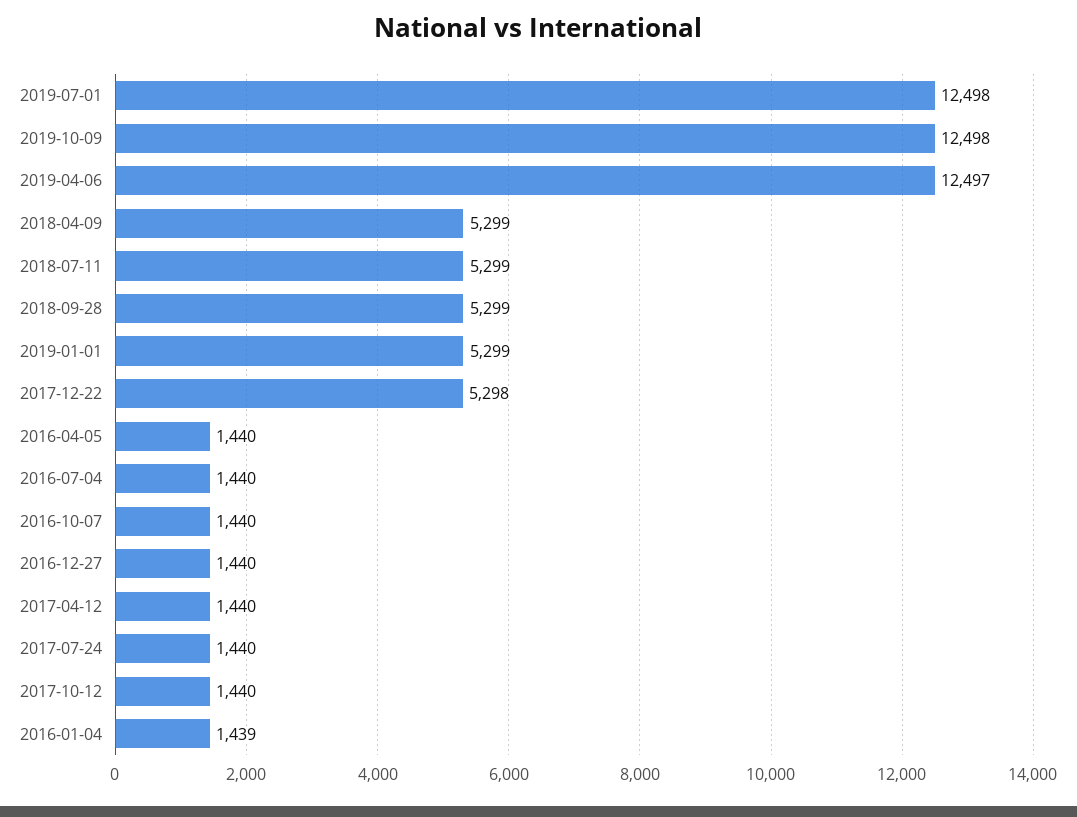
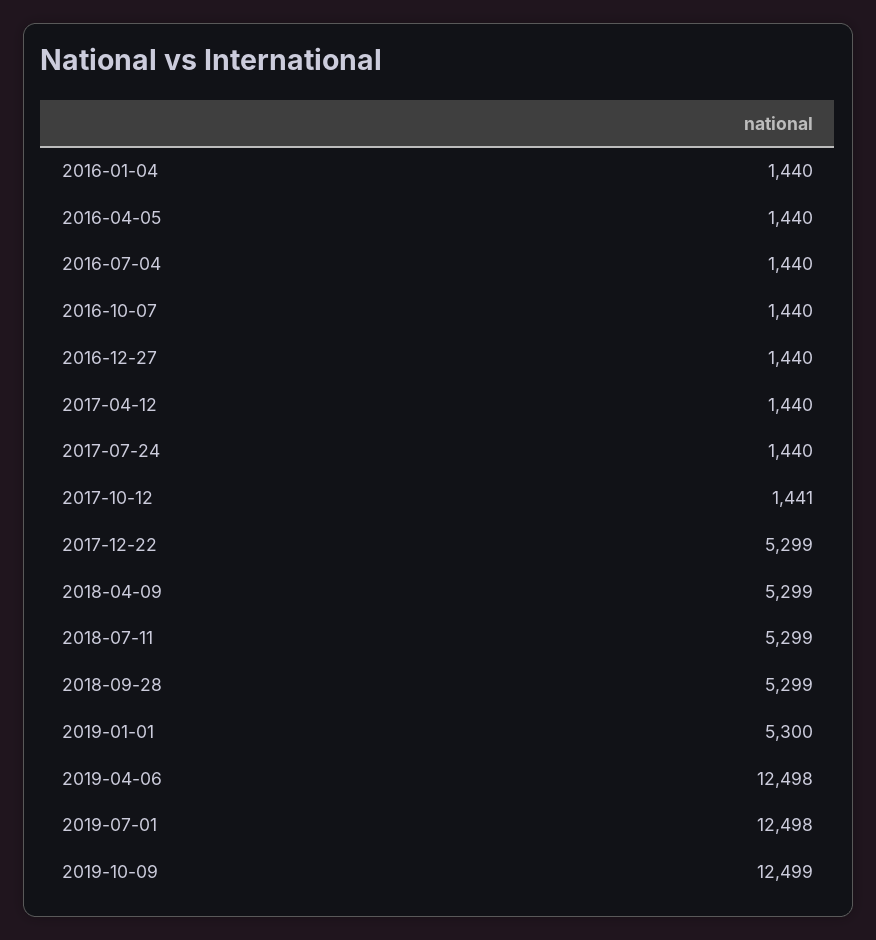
  {
    "2019-07-01": 12498,
-   "2019-10-09": 12498,
+   "2019-10-09": 12499,
-   "2019-04-06": 12497,
+   "2019-04-06": 12498,
    "2018-04-09": 5299,
    "2018-07-11": 5299,
    "2018-09-28": 5299,
-   "2019-01-01": 5299,
+   "2019-01-01": 5300,
-   "2017-12-22": 5298,
+   "2017-12-22": 5299,
    "2016-04-05": 1440,
    "2016-07-04": 1440,
    "2016-10-07": 1440,
    "2016-12-27": 1440,
    "2017-04-12": 1440,
    "2017-07-24": 1440,
-   "2017-10-12": 1440,
+   "2017-10-12": 1441,
-   "2016-01-04": 1439
+   "2016-01-04": 1440
  }

